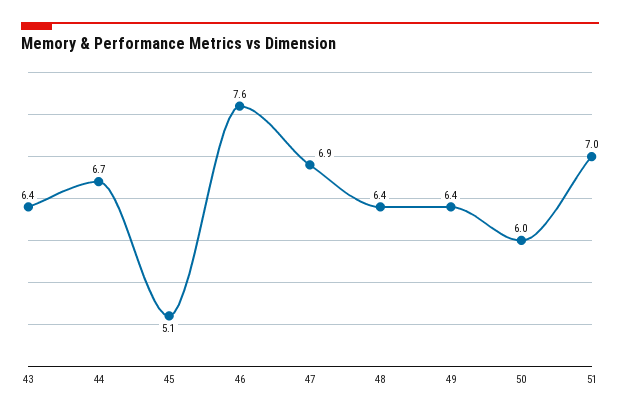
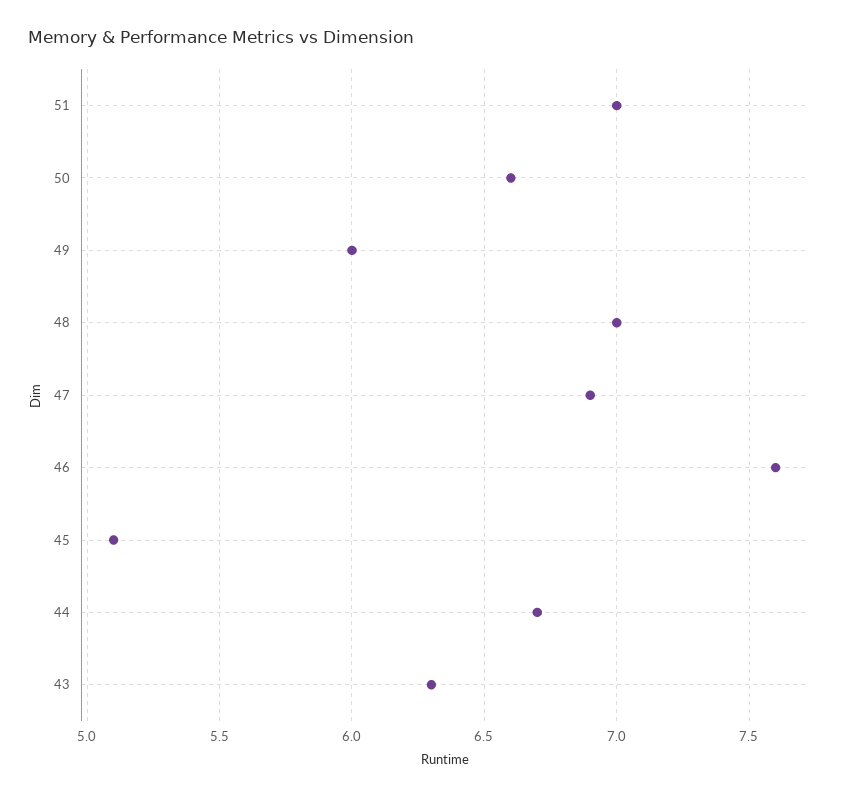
  {
-   "43": 6.4,
+   "43": 6.3,
    "44": 6.7,
    "45": 5.1,
    "46": 7.6,
    "47": 6.9,
-   "48": 6.4,
+   "48": 7,
-   "49": 6.4,
+   "49": 6,
-   "50": 6,
+   "50": 6.6,
    "51": 7
  }

